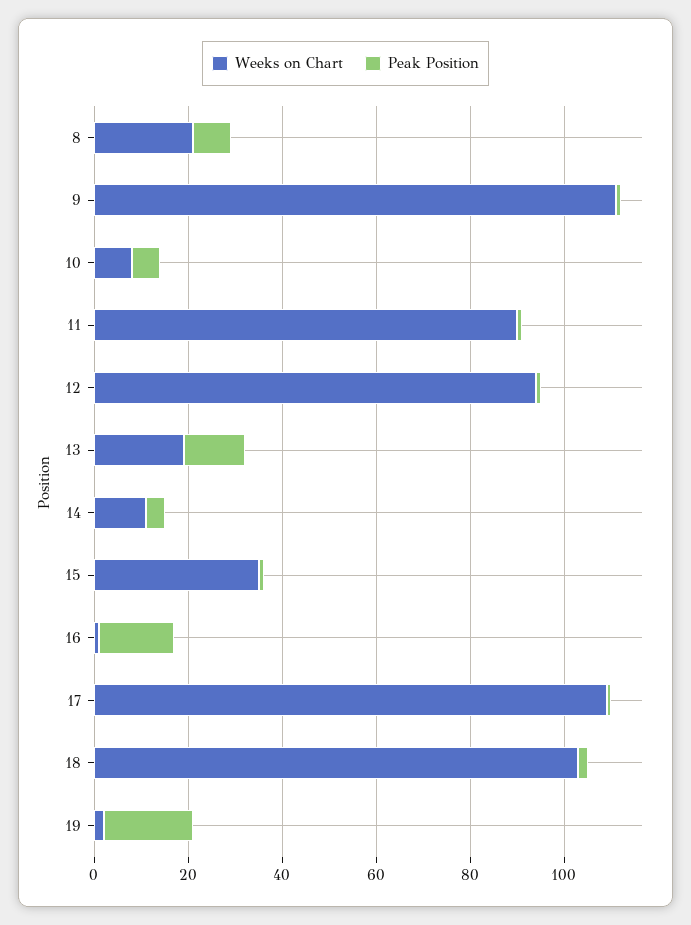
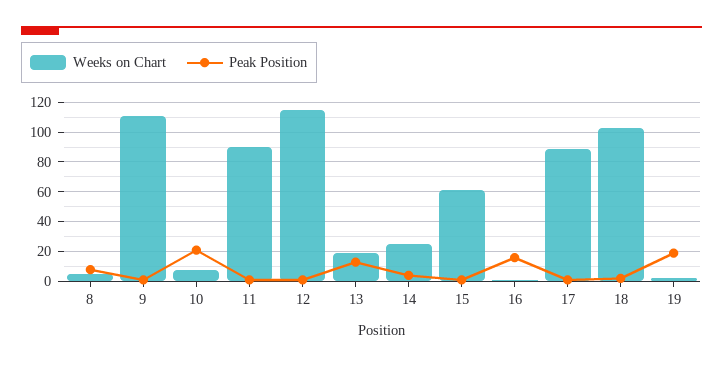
  {
    "Weeks on Chart": {
-     "8": 20,
+     "8": 5,
      "9": 110,
      "10": 10,
      "11": 90,
-     "12": 95,
+     "12": 115,
      "13": 20,
-     "14": 10,
+     "14": 25,
-     "15": 35,
+     "15": 60,
      "16": 0,
-     "17": 110,
+     "17": 90,
      "18": 105,
      "19": 0
    },
    "Peak Position": {
      "8": 10,
      "9": 0,
-     "10": 5,
+     "10": 20,
      "11": 0,
      "12": 0,
      "13": 15,
      "14": 5,
      "15": 0,
      "16": 15,
      "17": 0,
      "18": 0,
      "19": 20
    }
  }

